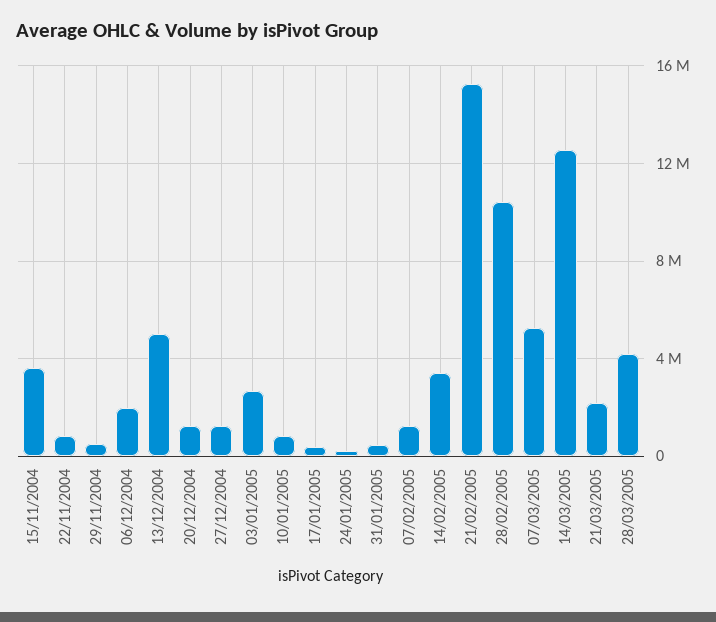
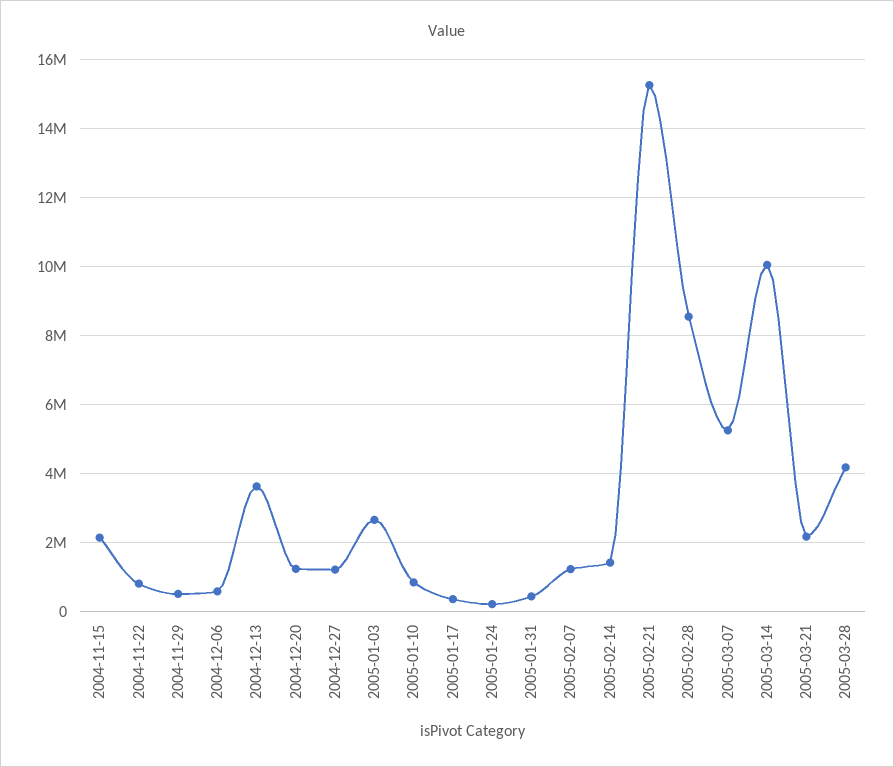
  {
-   "15/11/2004": 3500000,
+   "15/11/2004": 2200000,
    "22/11/2004": 800000,
    "29/11/2004": 600000,
-   "06/12/2004": 2000000,
+   "06/12/2004": 600000,
-   "13/12/2004": 5000000,
+   "13/12/2004": 3600000,
    "20/12/2004": 1200000,
    "27/12/2004": 1200000,
    "03/01/2005": 2600000,
    "10/01/2005": 800000,
    "17/01/2005": 400000,
    "24/01/2005": 200000,
    "31/01/2005": 400000,
    "07/02/2005": 1200000,
-   "14/02/2005": 3500000,
+   "14/02/2005": 1400000,
    "21/02/2005": 15200000,
-   "28/02/2005": 10500000,
+   "28/02/2005": 8600000,
    "07/03/2005": 5200000,
-   "14/03/2005": 12500000,
+   "14/03/2005": 10000000,
    "21/03/2005": 2200000,
    "28/03/2005": 4200000
  }

